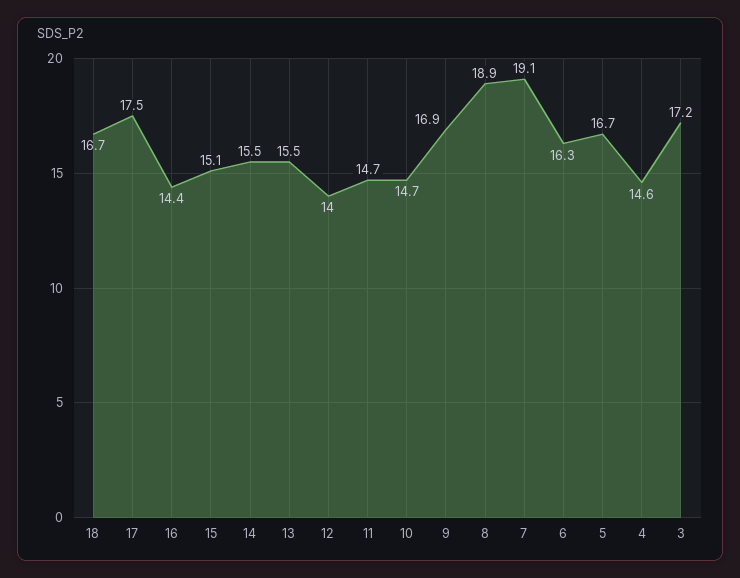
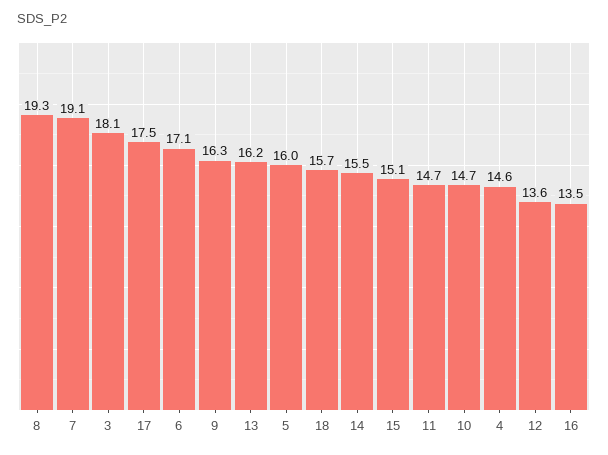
  {
-   "18": 16.7,
+   "18": 15.7,
    "17": 17.5,
-   "16": 14.4,
+   "16": 13.5,
    "15": 15.1,
    "14": 15.5,
-   "13": 15.5,
+   "13": 16.2,
-   "12": 14,
+   "12": 13.6,
    "11": 14.7,
    "10": 14.7,
-   "9": 16.9,
+   "9": 16.3,
-   "8": 18.9,
+   "8": 19.3,
    "7": 19.1,
-   "6": 16.3,
+   "6": 17.1,
-   "5": 16.7,
+   "5": 16,
    "4": 14.6,
-   "3": 17.2
+   "3": 18.1
  }

